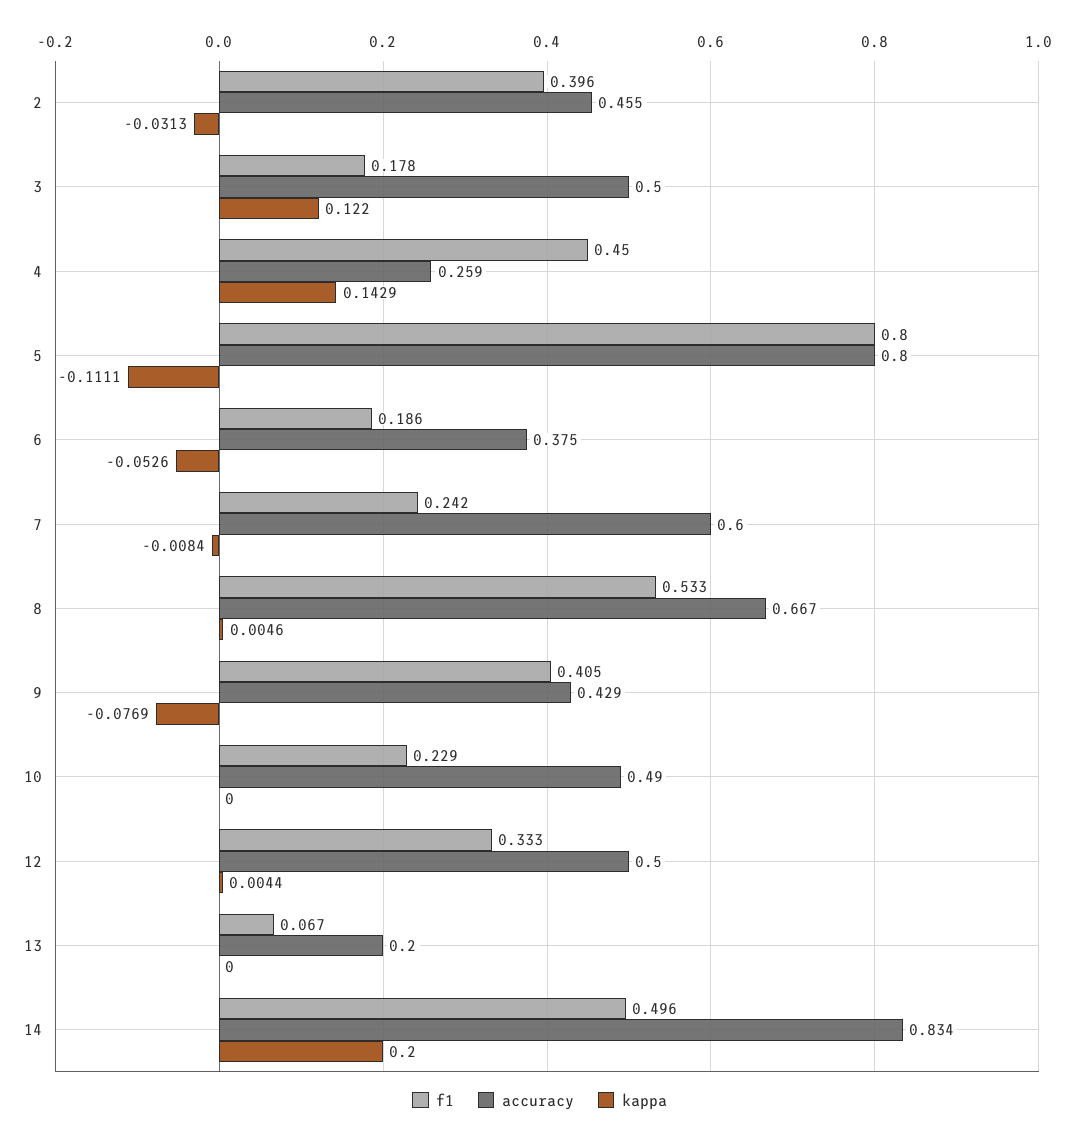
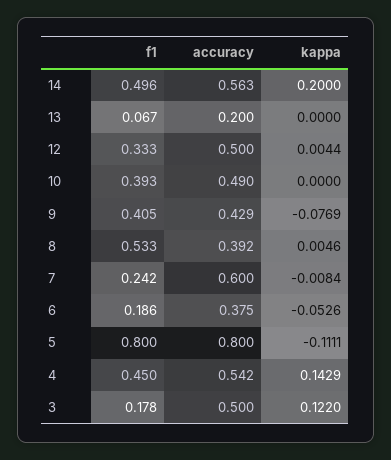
  {
    "f1": {
-     "2": 0.396,
      "3": 0.178,
      "4": 0.45,
      "5": 0.8,
      "6": 0.186,
      "7": 0.242,
      "8": 0.533,
      "9": 0.405,
-     "10": 0.229,
+     "10": 0.393,
      "12": 0.333,
      "13": 0.067,
      "14": 0.496
    },
    "accuracy": {
-     "2": 0.455,
      "3": 0.5,
-     "4": 0.259,
+     "4": 0.542,
      "5": 0.8,
      "6": 0.375,
      "7": 0.6,
-     "8": 0.667,
+     "8": 0.392,
      "9": 0.429,
      "10": 0.49,
      "12": 0.5,
      "13": 0.2,
-     "14": 0.834
+     "14": 0.563
    },
    "kappa": {
-     "2": -0.0313,
      "3": 0.122,
      "4": 0.1429,
      "5": -0.1111,
      "6": -0.0526,
      "7": -0.0084,
      "8": 0.0046,
      "9": -0.0769,
      "10": 0,
      "12": 0.0044,
      "13": 0,
      "14": 0.2
    }
  }

